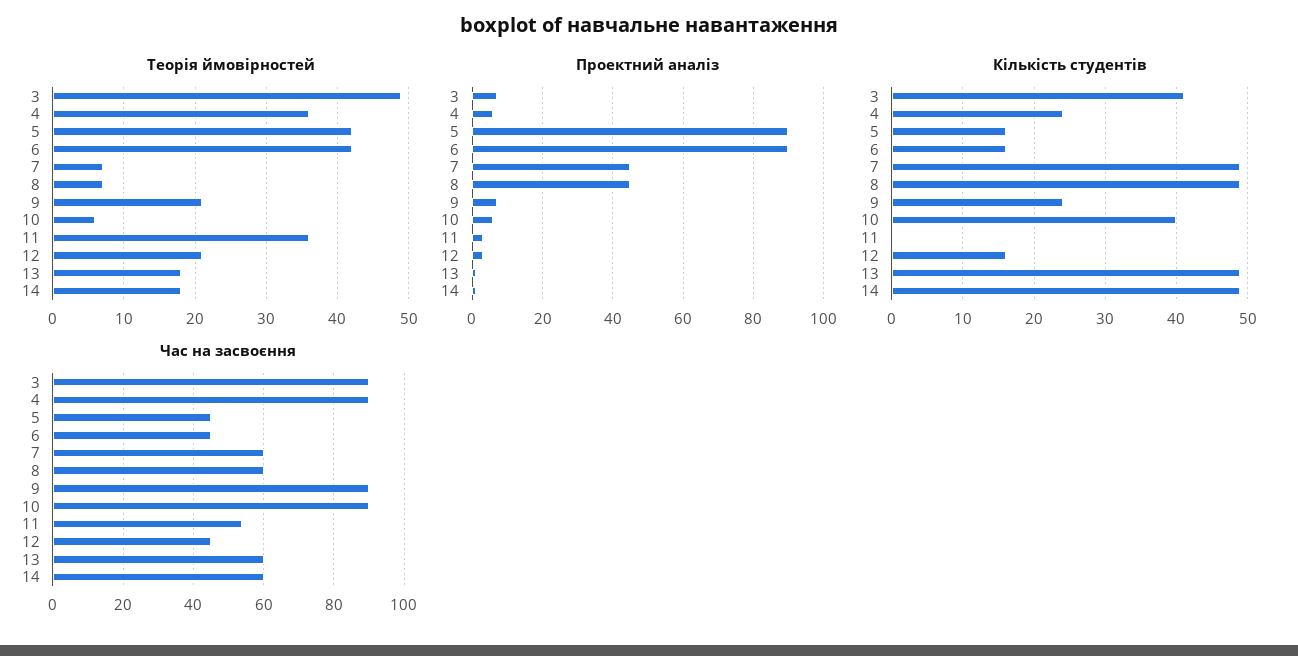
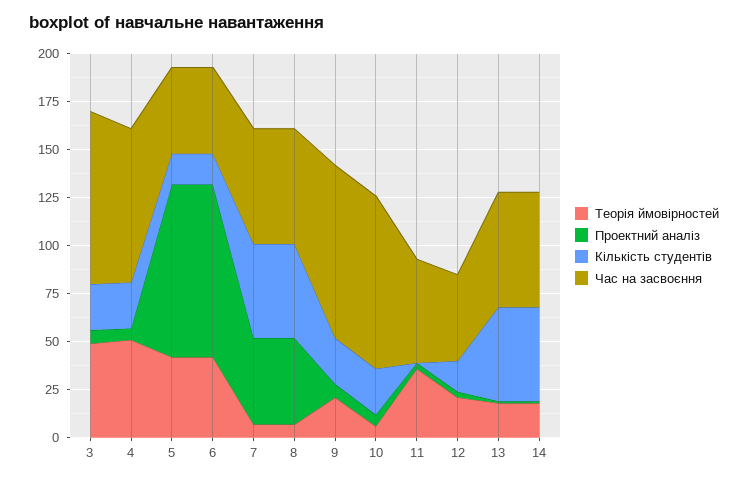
  {
    "Теорія ймовірностей": {
      "3": 49,
-     "4": 36,
+     "4": 50,
      "5": 42,
      "6": 42,
      "7": 7,
      "8": 7,
      "9": 21,
      "10": 6,
      "11": 36,
      "12": 21,
      "13": 18,
      "14": 18
    },
    "Проектний аналіз": {
      "3": 5,
      "4": 5,
      "5": 90,
      "6": 90,
      "7": 45,
      "8": 45,
      "9": 5,
      "10": 5,
      "11": 5,
      "12": 5,
      "13": 0,
      "14": 0
    },
    "Кількість студентів": {
-     "3": 41,
+     "3": 25,
      "4": 24,
      "5": 16,
      "6": 16,
      "7": 49,
      "8": 49,
      "9": 24,
-     "10": 40,
+     "10": 25,
      "11": 0,
      "12": 16,
      "13": 49,
      "14": 49
    },
    "Час на засвоєння": {
      "3": 90,
-     "4": 90,
+     "4": 80,
      "5": 45,
      "6": 45,
      "7": 60,
      "8": 60,
      "9": 90,
      "10": 90,
      "11": 55,
      "12": 45,
      "13": 60,
      "14": 60
    }
  }

